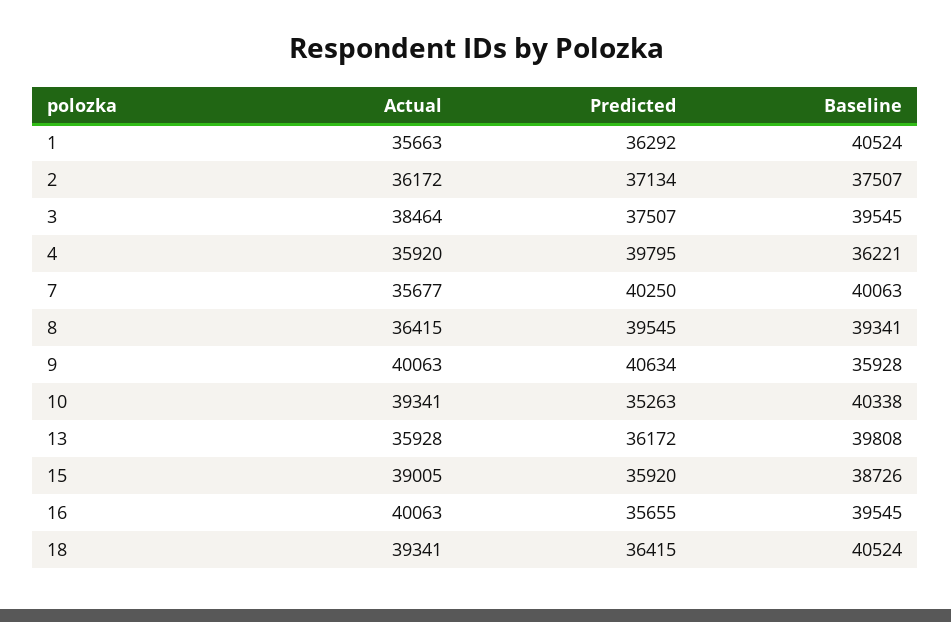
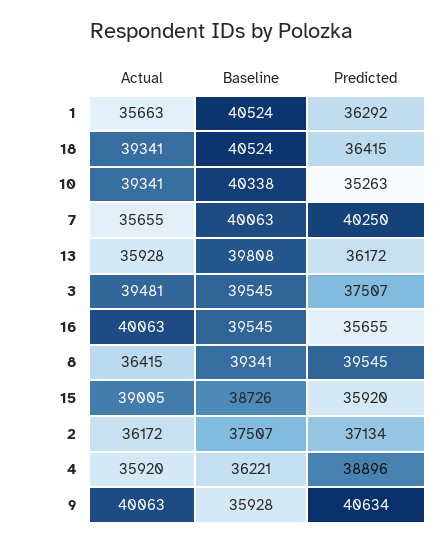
  {
    "Actual": {
      "1": 35663,
      "2": 36172,
-     "3": 38464,
+     "3": 39481,
      "4": 35920,
-     "7": 35677,
+     "7": 35655,
      "8": 36415,
      "9": 40063,
      "10": 39341,
      "13": 35928,
      "15": 39005,
      "16": 40063,
      "18": 39341
    },
    "Predicted": {
      "1": 36292,
      "2": 37134,
      "3": 37507,
-     "4": 39795,
+     "4": 38896,
      "7": 40250,
      "8": 39545,
      "9": 40634,
      "10": 35263,
      "13": 36172,
      "15": 35920,
      "16": 35655,
      "18": 36415
    },
    "Baseline": {
      "1": 40524,
      "2": 37507,
      "3": 39545,
      "4": 36221,
      "7": 40063,
      "8": 39341,
      "9": 35928,
      "10": 40338,
      "13": 39808,
      "15": 38726,
      "16": 39545,
      "18": 40524
    }
  }

